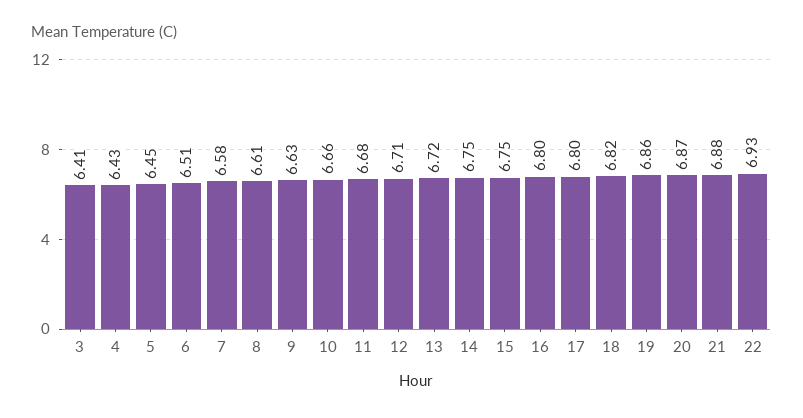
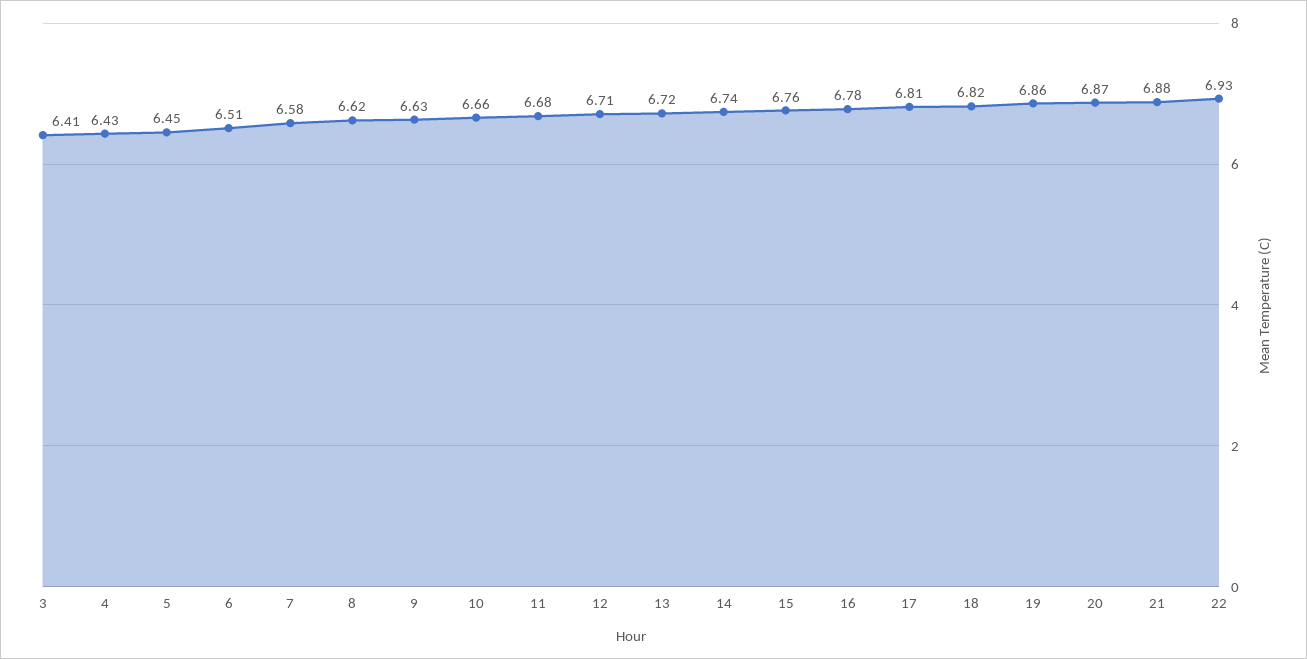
  {
    "3": 6.41,
    "4": 6.43,
    "5": 6.45,
    "6": 6.51,
    "7": 6.58,
-   "8": 6.61,
+   "8": 6.62,
    "9": 6.63,
    "10": 6.66,
    "11": 6.68,
    "12": 6.71,
    "13": 6.72,
-   "14": 6.75,
+   "14": 6.74,
-   "15": 6.75,
+   "15": 6.76,
-   "16": 6.8,
+   "16": 6.78,
-   "17": 6.8,
+   "17": 6.81,
    "18": 6.82,
    "19": 6.86,
    "20": 6.87,
    "21": 6.88,
    "22": 6.93
  }

